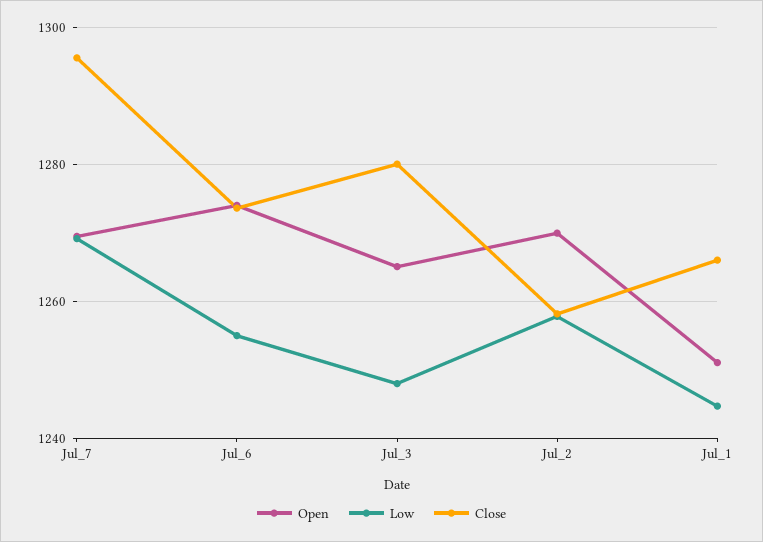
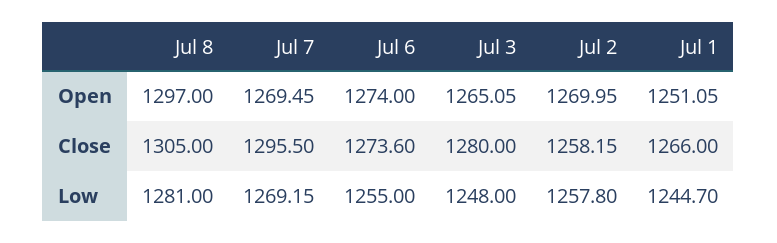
  {
    "Open": {
      "Jul_7": 1269.45,
      "Jul_6": 1274,
      "Jul_3": 1265.05,
      "Jul_2": 1269.95,
-     "Jul_1": 1251.05
+     "Jul_1": 1251.05,
+     "Jul 8": 1297
    },
    "Low": {
      "Jul_7": 1269.15,
      "Jul_6": 1255,
      "Jul_3": 1248,
      "Jul_2": 1257.8,
-     "Jul_1": 1244.7
+     "Jul_1": 1244.7,
+     "Jul 8": 1281
    },
    "Close": {
      "Jul_7": 1295.5,
      "Jul_6": 1273.6,
      "Jul_3": 1280,
      "Jul_2": 1258.15,
-     "Jul_1": 1266
+     "Jul_1": 1266,
+     "Jul 8": 1305
    }
  }

